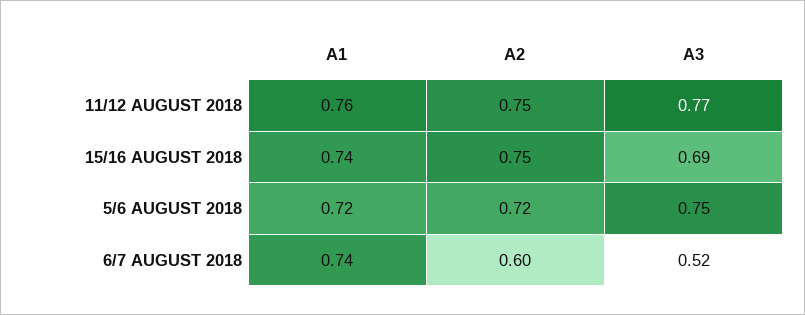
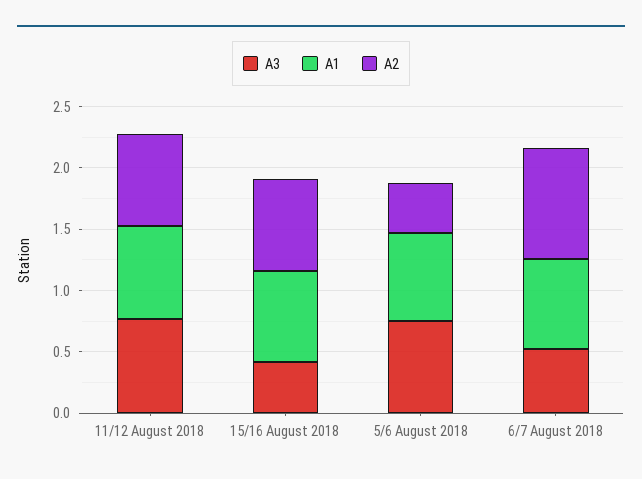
  {
    "A1": {
      "11/12 AUGUST 2018": 0.76,
      "15/16 AUGUST 2018": 0.74,
      "5/6 AUGUST 2018": 0.72,
      "6/7 AUGUST 2018": 0.74
    },
    "A2": {
      "11/12 AUGUST 2018": 0.75,
      "15/16 AUGUST 2018": 0.75,
-     "5/6 AUGUST 2018": 0.72,
+     "5/6 AUGUST 2018": 0.4,
-     "6/7 AUGUST 2018": 0.6
+     "6/7 AUGUST 2018": 0.9
    },
    "A3": {
      "11/12 AUGUST 2018": 0.77,
-     "15/16 AUGUST 2018": 0.69,
+     "15/16 AUGUST 2018": 0.4,
      "5/6 AUGUST 2018": 0.75,
      "6/7 AUGUST 2018": 0.52
    }
  }

